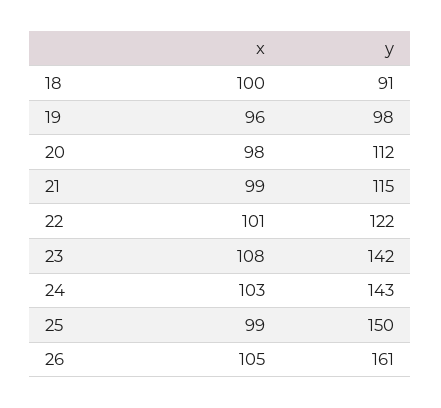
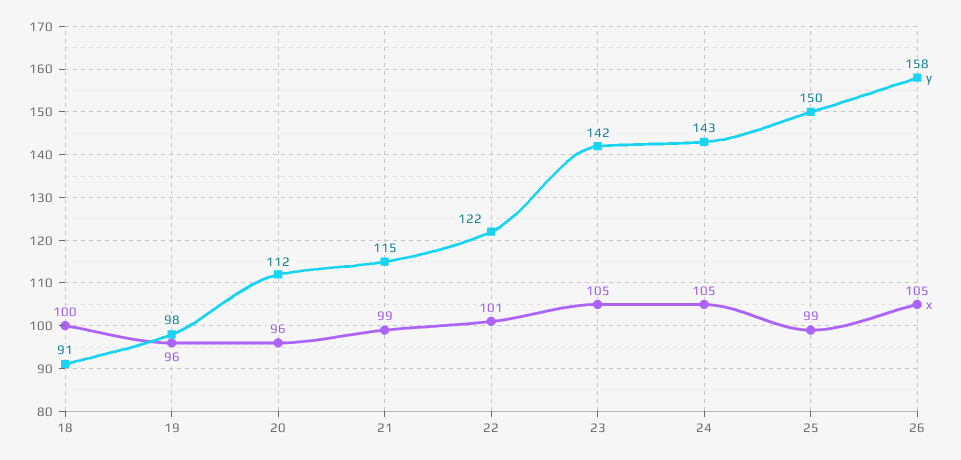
  {
    "x": {
      "18": 100,
      "19": 96,
-     "20": 98,
+     "20": 96,
      "21": 99,
      "22": 101,
-     "23": 108,
+     "23": 105,
-     "24": 103,
+     "24": 105,
      "25": 99,
      "26": 105
    },
    "y": {
      "18": 91,
      "19": 98,
      "20": 112,
      "21": 115,
      "22": 122,
      "23": 142,
      "24": 143,
      "25": 150,
-     "26": 161
+     "26": 158
    }
  }

